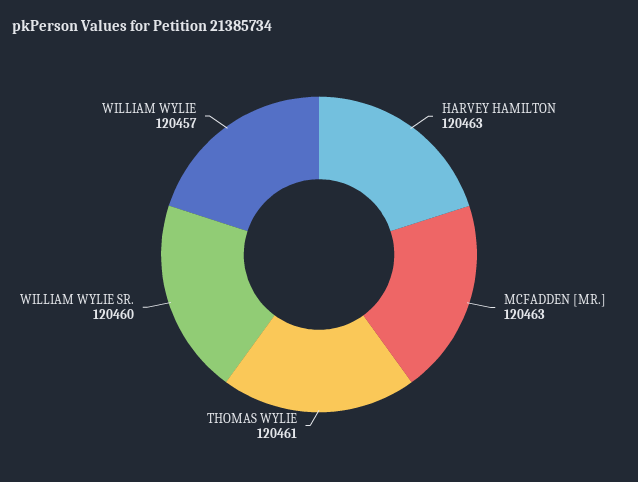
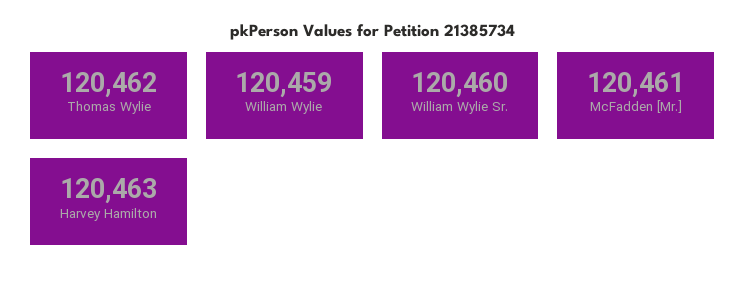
  {
    "HARVEY HAMILTON": 120463,
-   "MCFADDEN [MR.]": 120463,
+   "MCFADDEN [MR.]": 120461,
-   "THOMAS WYLIE": 120461,
+   "THOMAS WYLIE": 120462,
    "WILLIAM WYLIE SR.": 120460,
-   "WILLIAM WYLIE": 120457
+   "WILLIAM WYLIE": 120459
  }

